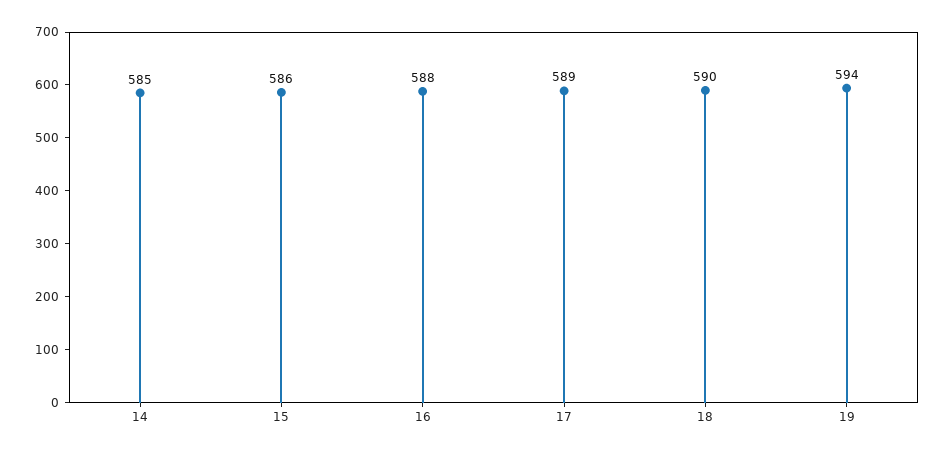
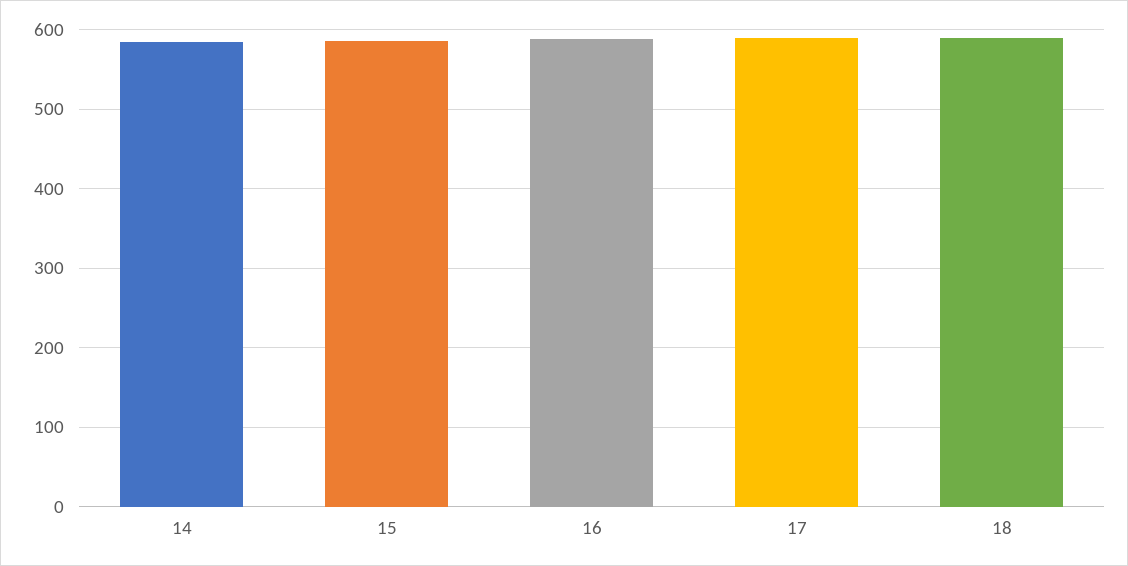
  {
    "14": 585,
    "15": 586,
    "16": 588,
    "17": 589,
-   "18": 590,
+   "18": 590
-   "19": 594
  }

